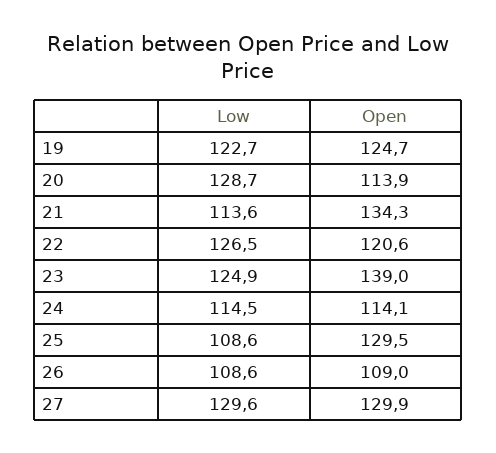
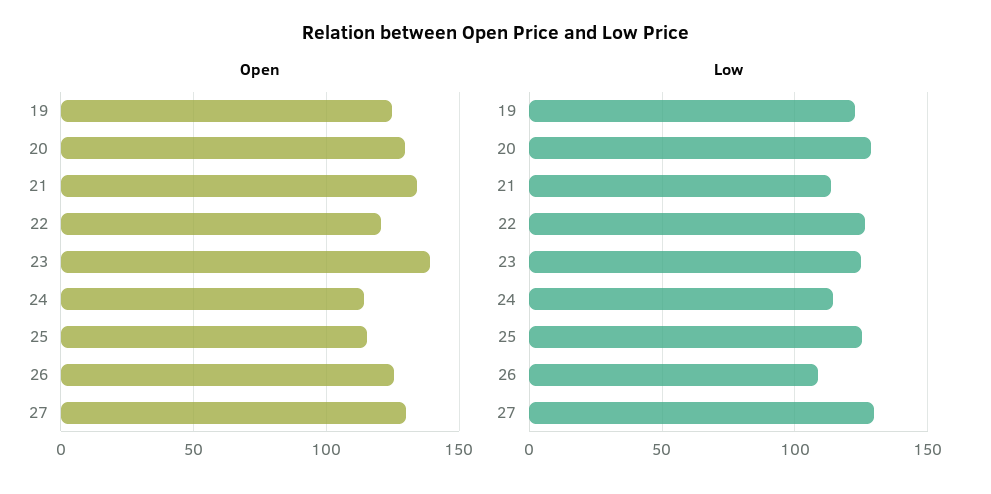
  {
    "Low": {
      "19": 122.7,
      "20": 128.7,
      "21": 113.6,
      "22": 126.5,
      "23": 124.9,
      "24": 114.5,
-     "25": 108.6,
+     "25": 125,
      "26": 108.6,
      "27": 129.6
    },
    "Open": {
      "19": 124.7,
-     "20": 113.9,
+     "20": 130,
      "21": 134.3,
      "22": 120.6,
      "23": 139,
      "24": 114.1,
-     "25": 129.5,
+     "25": 115,
-     "26": 109,
+     "26": 125,
      "27": 129.9
    }
  }

